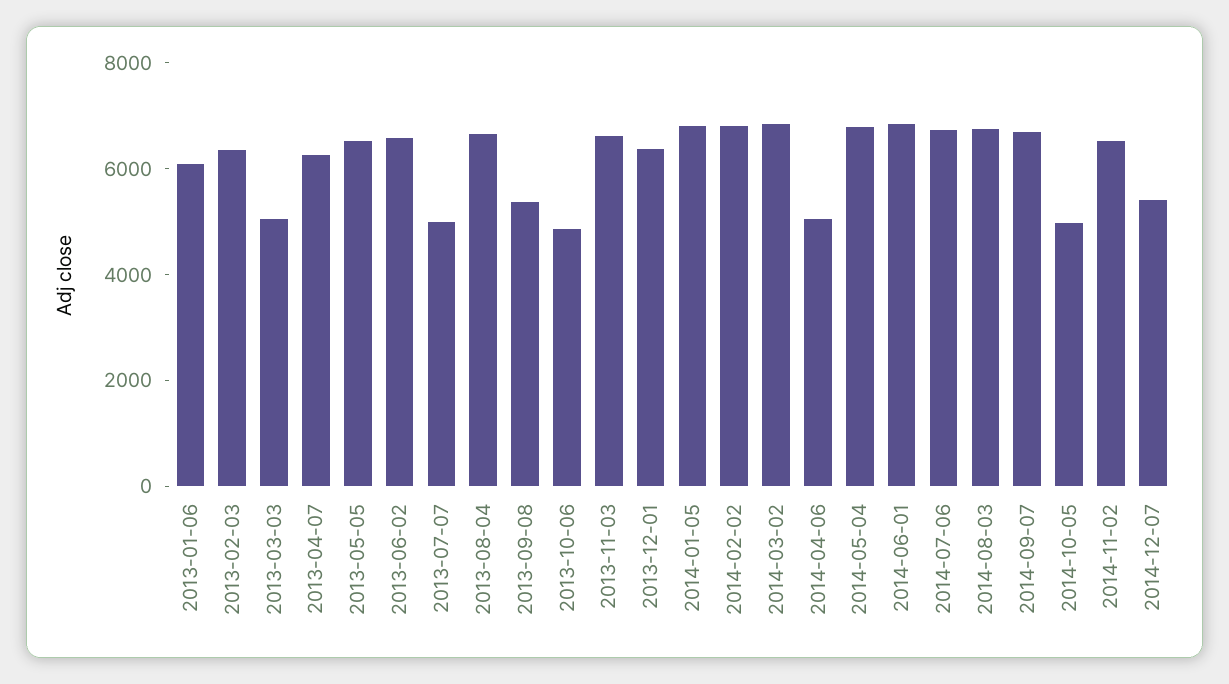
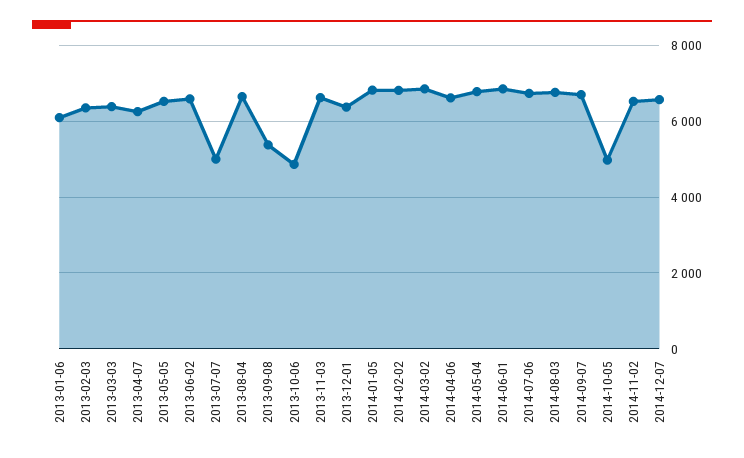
  {
    "2013-01-06": 6000,
    "2013-02-03": 6400,
-   "2013-03-03": 5000,
+   "2013-03-03": 6400,
    "2013-04-07": 6200,
    "2013-05-05": 6600,
    "2013-06-02": 6600,
    "2013-07-07": 5000,
    "2013-08-04": 6600,
    "2013-09-08": 5400,
    "2013-10-06": 4800,
    "2013-11-03": 6600,
    "2013-12-01": 6400,
    "2014-01-05": 6800,
    "2014-02-02": 6800,
    "2014-03-02": 6800,
-   "2014-04-06": 5000,
+   "2014-04-06": 6600,
    "2014-05-04": 6800,
    "2014-06-01": 6800,
    "2014-07-06": 6800,
    "2014-08-03": 6800,
    "2014-09-07": 6800,
    "2014-10-05": 5000,
    "2014-11-02": 6600,
-   "2014-12-07": 5500
+   "2014-12-07": 6600
  }

